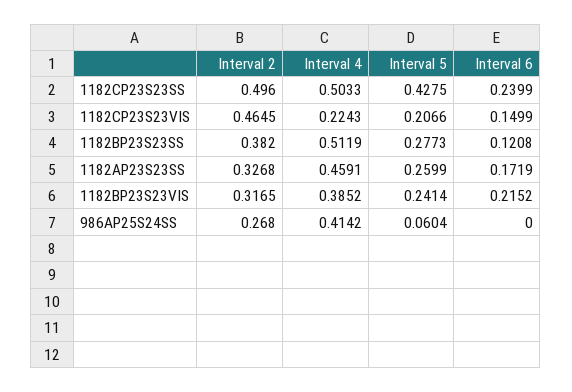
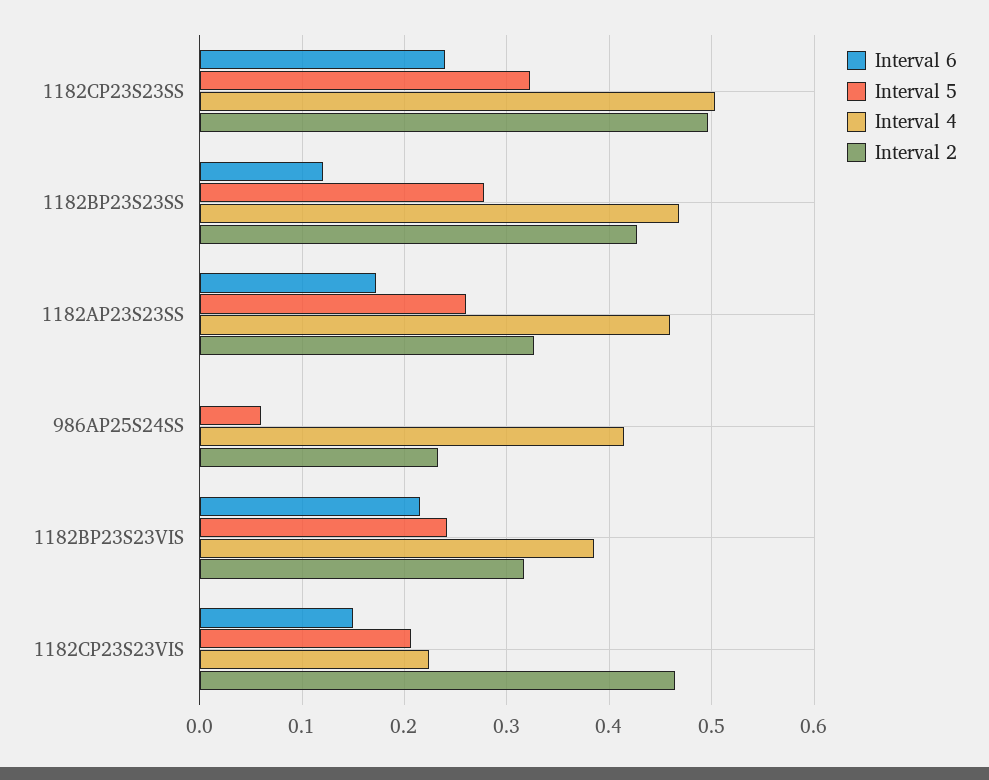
  {
    "Interval 2": {
      "1182CP23S23SS": 0.496,
      "1182CP23S23VIS": 0.4645,
-     "1182BP23S23SS": 0.382,
+     "1182BP23S23SS": 0.43,
      "1182AP23S23SS": 0.3268,
      "1182BP23S23VIS": 0.3165,
-     "986AP25S24SS": 0.268
+     "986AP25S24SS": 0.23
    },
    "Interval 4": {
      "1182CP23S23SS": 0.5033,
      "1182CP23S23VIS": 0.2243,
-     "1182BP23S23SS": 0.5119,
+     "1182BP23S23SS": 0.47,
      "1182AP23S23SS": 0.4591,
      "1182BP23S23VIS": 0.3852,
      "986AP25S24SS": 0.4142
    },
    "Interval 5": {
-     "1182CP23S23SS": 0.4275,
+     "1182CP23S23SS": 0.32,
      "1182CP23S23VIS": 0.2066,
      "1182BP23S23SS": 0.2773,
      "1182AP23S23SS": 0.2599,
      "1182BP23S23VIS": 0.2414,
      "986AP25S24SS": 0.0604
    },
    "Interval 6": {
      "1182CP23S23SS": 0.2399,
      "1182CP23S23VIS": 0.1499,
      "1182BP23S23SS": 0.1208,
      "1182AP23S23SS": 0.1719,
      "1182BP23S23VIS": 0.2152,
      "986AP25S24SS": 0
    }
  }

